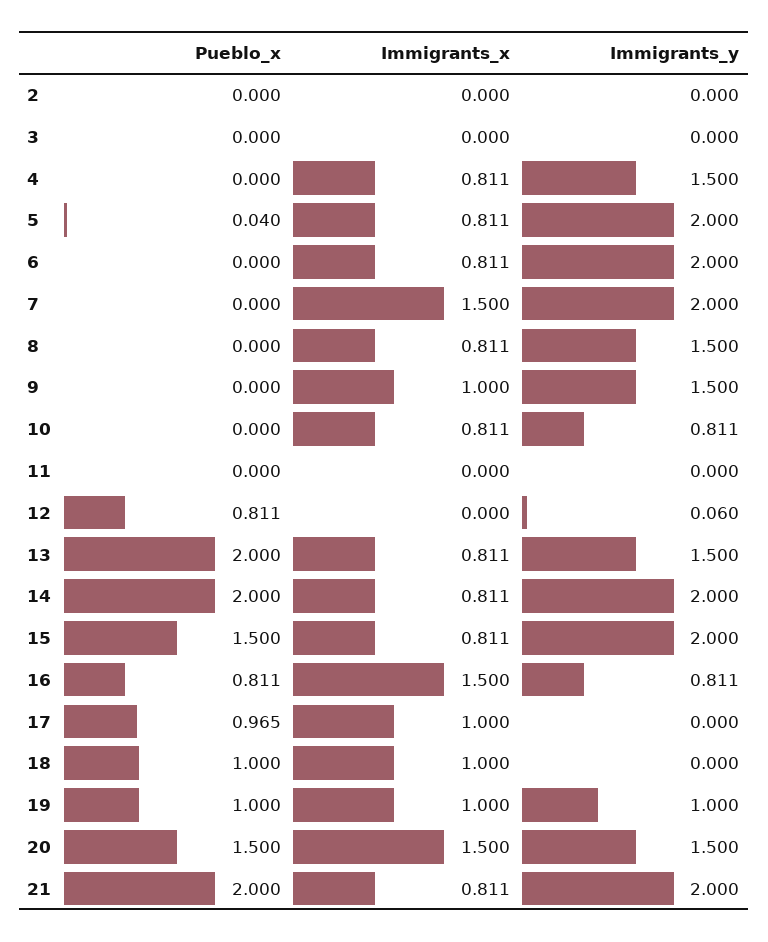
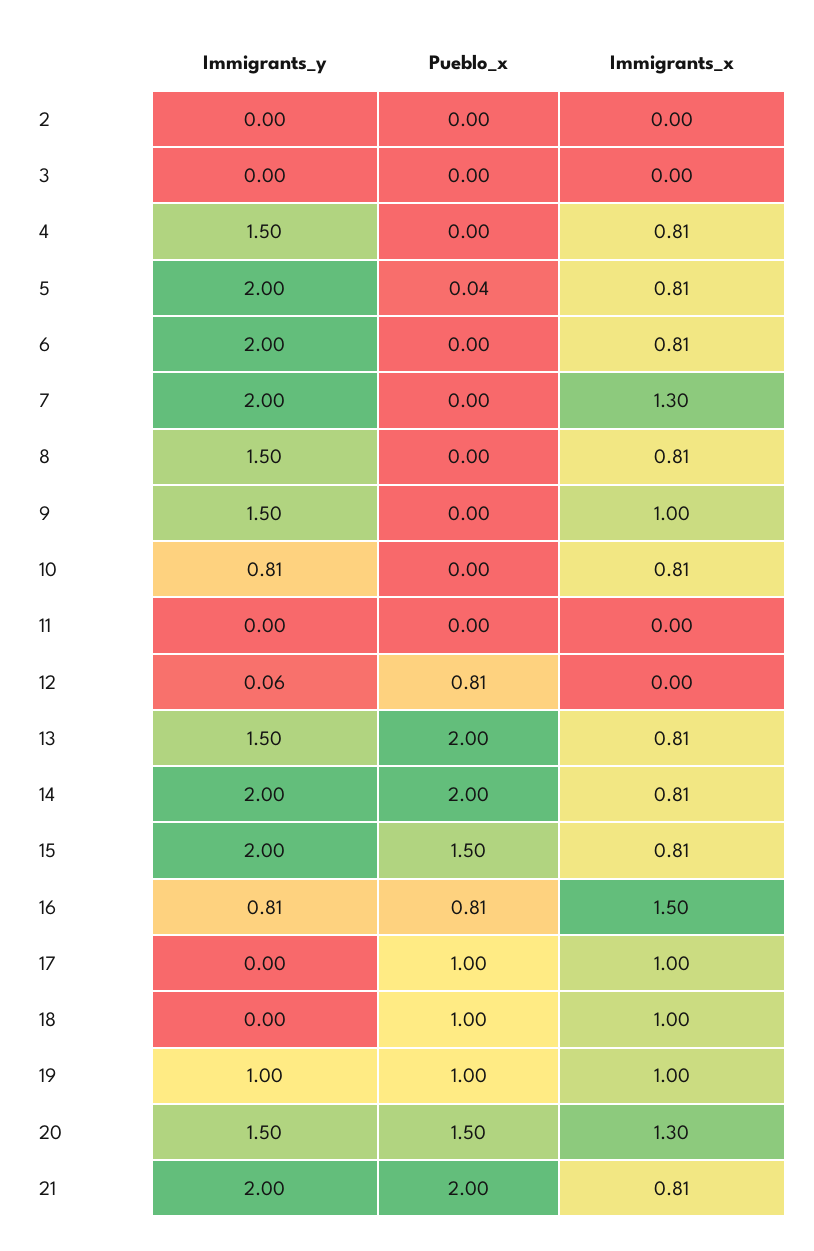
  {
    "Pueblo_x": {
      "2": 0,
      "3": 0,
      "4": 0,
      "5": 0.04,
      "6": 0,
      "7": 0,
      "8": 0,
      "9": 0,
      "10": 0,
      "11": 0,
      "12": 0.811,
      "13": 2,
      "14": 2,
      "15": 1.5,
      "16": 0.811,
-     "17": 0.965,
+     "17": 1,
      "18": 1,
      "19": 1,
      "20": 1.5,
      "21": 2
    },
    "Immigrants_x": {
      "2": 0,
      "3": 0,
      "4": 0.811,
      "5": 0.811,
      "6": 0.811,
-     "7": 1.5,
+     "7": 1.3,
      "8": 0.811,
      "9": 1,
      "10": 0.811,
      "11": 0,
      "12": 0,
      "13": 0.811,
      "14": 0.811,
      "15": 0.811,
      "16": 1.5,
      "17": 1,
      "18": 1,
      "19": 1,
-     "20": 1.5,
+     "20": 1.3,
      "21": 0.811
    },
    "Immigrants_y": {
      "2": 0,
      "3": 0,
      "4": 1.5,
      "5": 2,
      "6": 2,
      "7": 2,
      "8": 1.5,
      "9": 1.5,
      "10": 0.811,
      "11": 0,
      "12": 0.06,
      "13": 1.5,
      "14": 2,
      "15": 2,
      "16": 0.811,
      "17": 0,
      "18": 0,
      "19": 1,
      "20": 1.5,
      "21": 2
    }
  }

